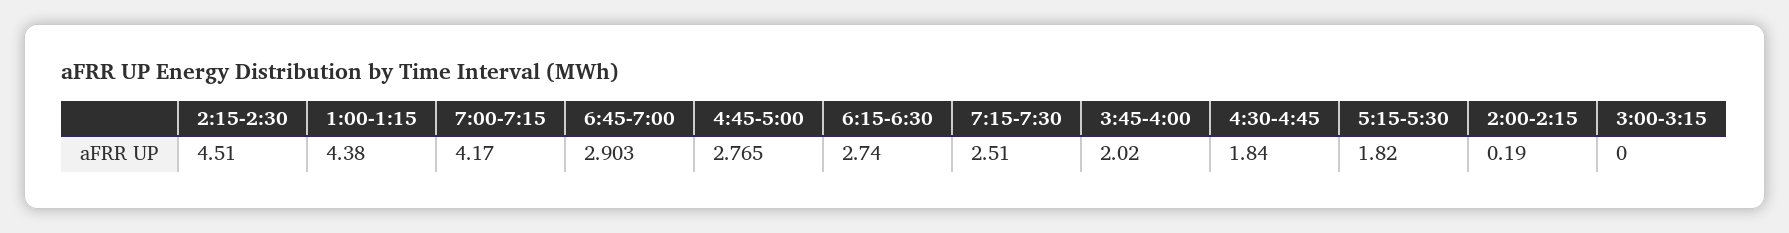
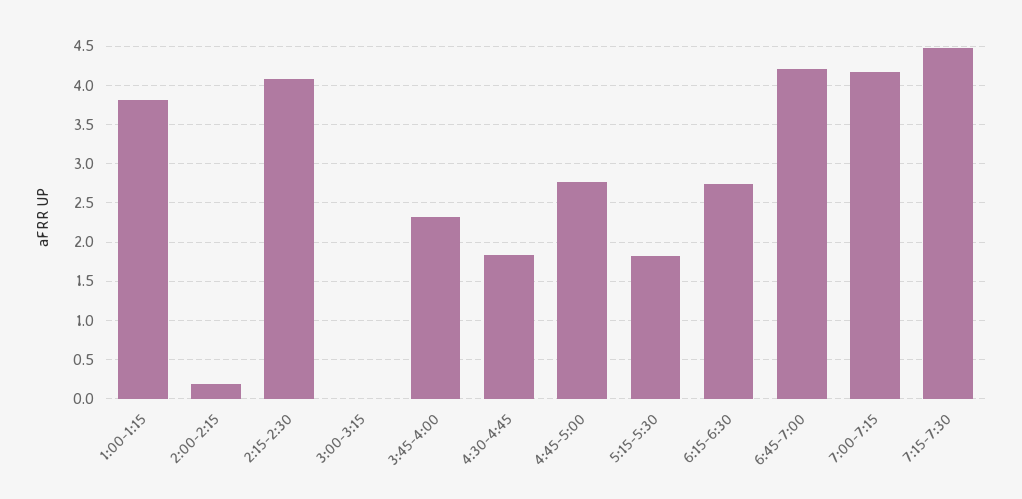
  {
-   "2:15-2:30": 4.51,
+   "2:15-2:30": 4.1,
-   "1:00-1:15": 4.38,
+   "1:00-1:15": 3.8,
    "7:00-7:15": 4.17,
-   "6:45-7:00": 2.903,
+   "6:45-7:00": 4.2,
    "4:45-5:00": 2.765,
    "6:15-6:30": 2.74,
-   "7:15-7:30": 2.51,
+   "7:15-7:30": 4.5,
-   "3:45-4:00": 2.02,
+   "3:45-4:00": 2.3,
    "4:30-4:45": 1.84,
    "5:15-5:30": 1.82,
    "2:00-2:15": 0.19,
    "3:00-3:15": 0
  }

